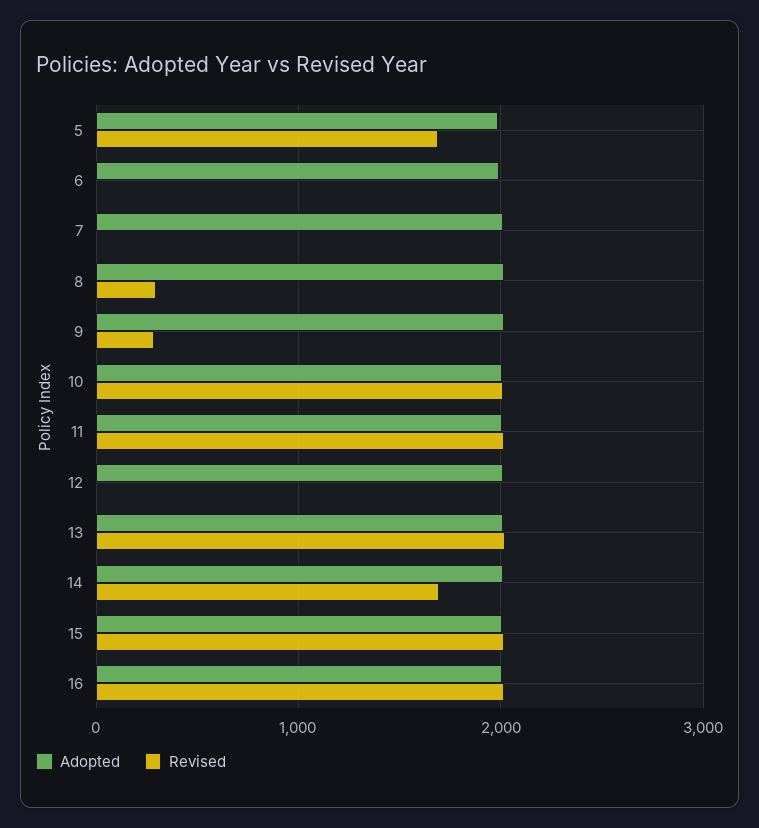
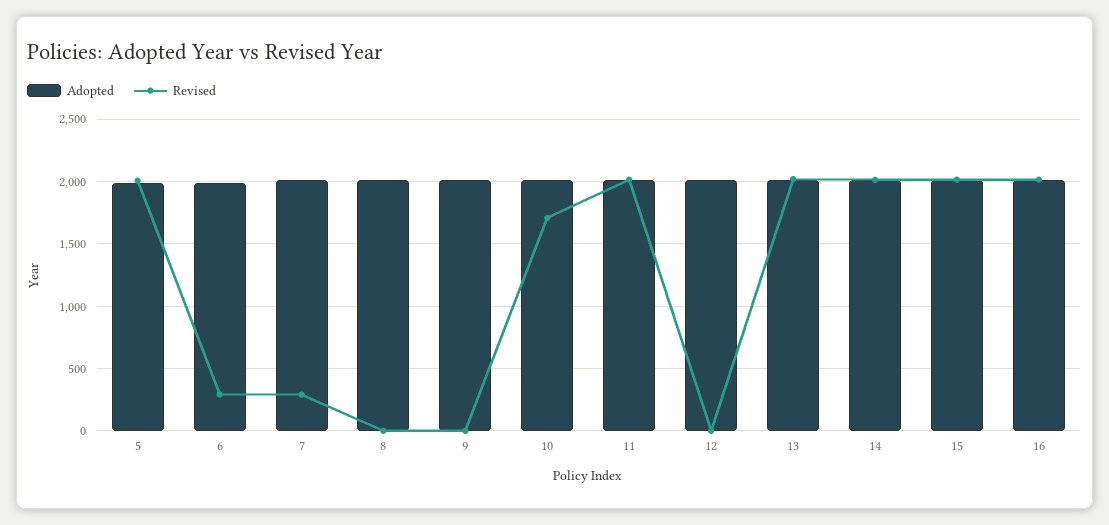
  {
    "Adopted": {
      "5": 2000,
      "6": 2000,
      "7": 2000,
      "8": 2000,
      "9": 2000,
      "10": 2000,
      "11": 2000,
      "12": 2000,
      "13": 2000,
      "14": 2000,
      "15": 2000,
      "16": 2000
    },
    "Revised": {
-     "5": 1700,
+     "5": 2000,
-     "6": 0,
+     "6": 300,
-     "7": 0,
+     "7": 300,
-     "8": 300,
+     "8": 0,
-     "9": 300,
+     "9": 0,
-     "10": 2000,
+     "10": 1700,
      "11": 2000,
      "12": 0,
      "13": 2000,
-     "14": 1700,
+     "14": 2000,
      "15": 2000,
      "16": 2000
    }
  }

